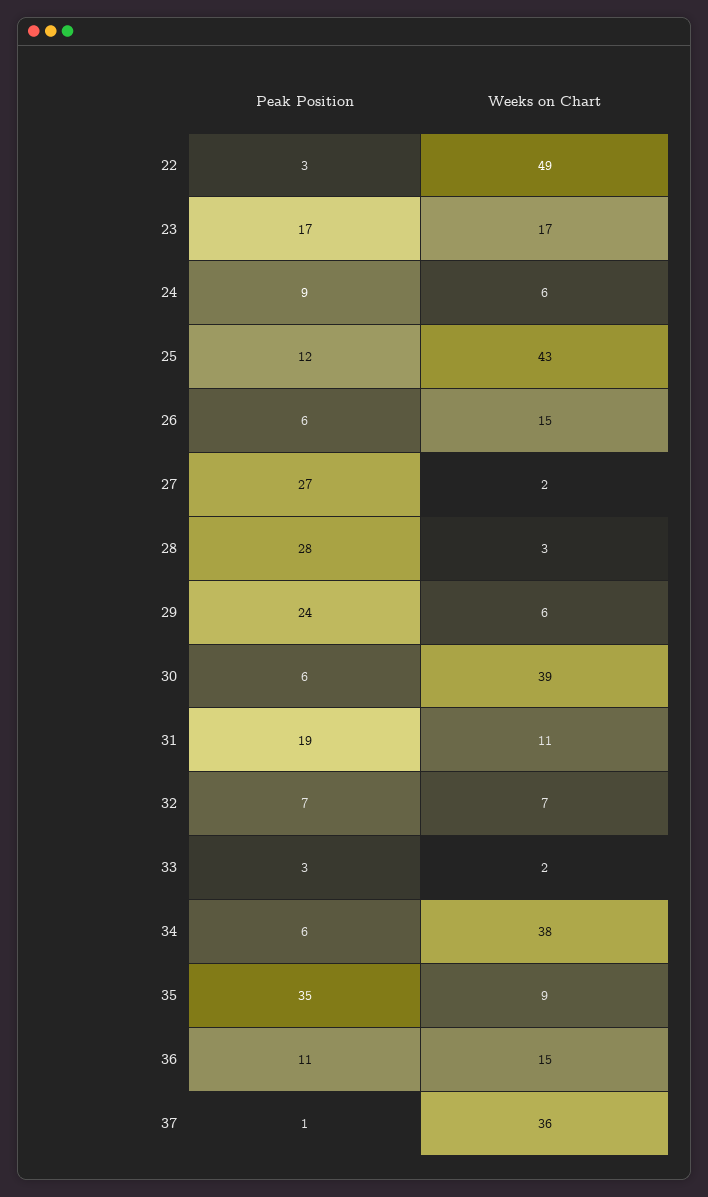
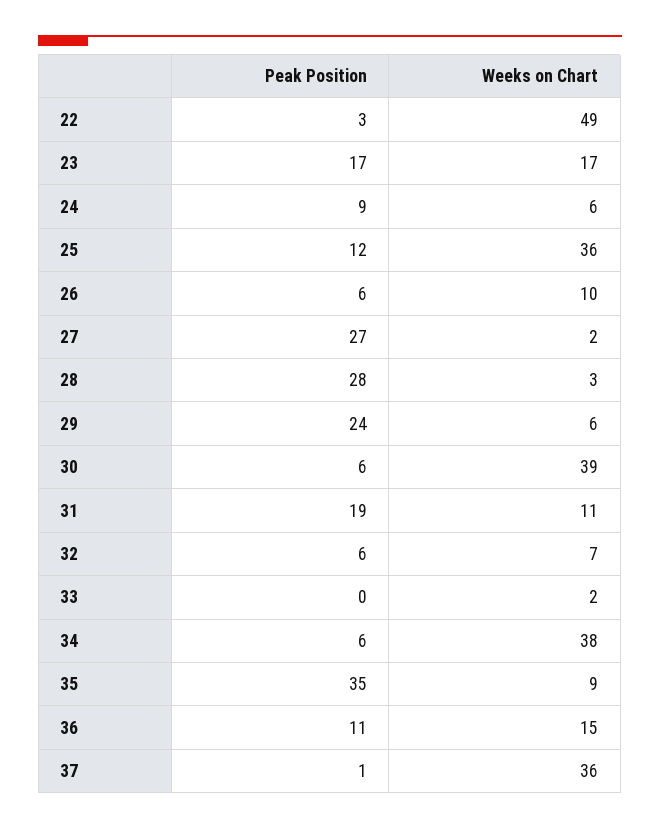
  {
    "Peak Position": {
      "22": 3,
      "23": 17,
      "24": 9,
      "25": 12,
      "26": 6,
      "27": 27,
      "28": 28,
      "29": 24,
      "30": 6,
      "31": 19,
-     "32": 7,
+     "32": 6,
-     "33": 3,
+     "33": 0,
      "34": 6,
      "35": 35,
      "36": 11,
      "37": 1
    },
    "Weeks on Chart": {
      "22": 49,
      "23": 17,
      "24": 6,
-     "25": 43,
+     "25": 36,
-     "26": 15,
+     "26": 10,
      "27": 2,
      "28": 3,
      "29": 6,
      "30": 39,
      "31": 11,
      "32": 7,
      "33": 2,
      "34": 38,
      "35": 9,
      "36": 15,
      "37": 36
    }
  }

